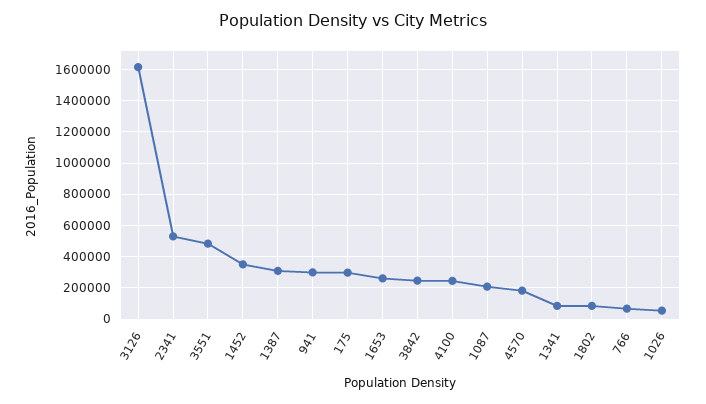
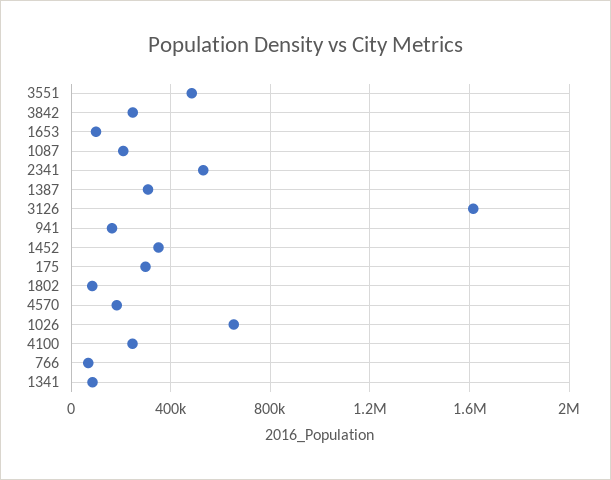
  {
    "3126": 1600000,
    "2341": 550000,
    "3551": 500000,
    "1452": 350000,
    "1387": 300000,
-   "941": 300000,
+   "941": 150000,
    "175": 300000,
-   "1653": 250000,
+   "1653": 100000,
    "3842": 250000,
    "4100": 250000,
    "1087": 200000,
    "4570": 200000,
    "1341": 100000,
    "1802": 100000,
    "766": 50000,
-   "1026": 50000
+   "1026": 650000
  }

